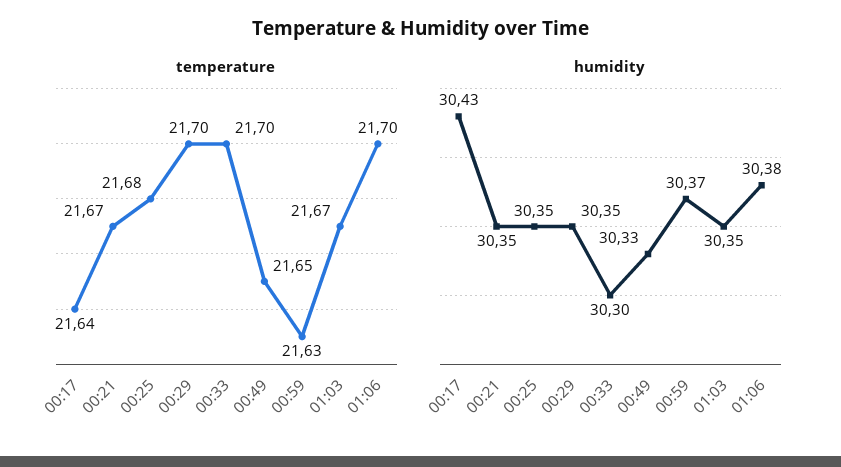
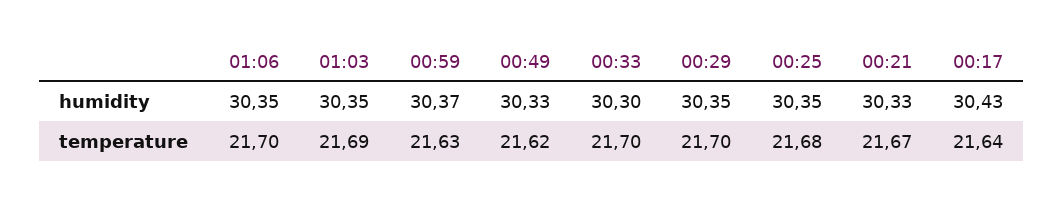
  {
    "temperature": {
      "00:17": 21.64,
      "00:21": 21.67,
      "00:25": 21.68,
      "00:29": 21.7,
      "00:33": 21.7,
-     "00:49": 21.65,
+     "00:49": 21.62,
      "00:59": 21.63,
-     "01:03": 21.67,
+     "01:03": 21.69,
      "01:06": 21.7
    },
    "humidity": {
      "00:17": 30.43,
-     "00:21": 30.35,
+     "00:21": 30.33,
      "00:25": 30.35,
      "00:29": 30.35,
      "00:33": 30.3,
      "00:49": 30.33,
      "00:59": 30.37,
      "01:03": 30.35,
-     "01:06": 30.38
+     "01:06": 30.35
    }
  }

